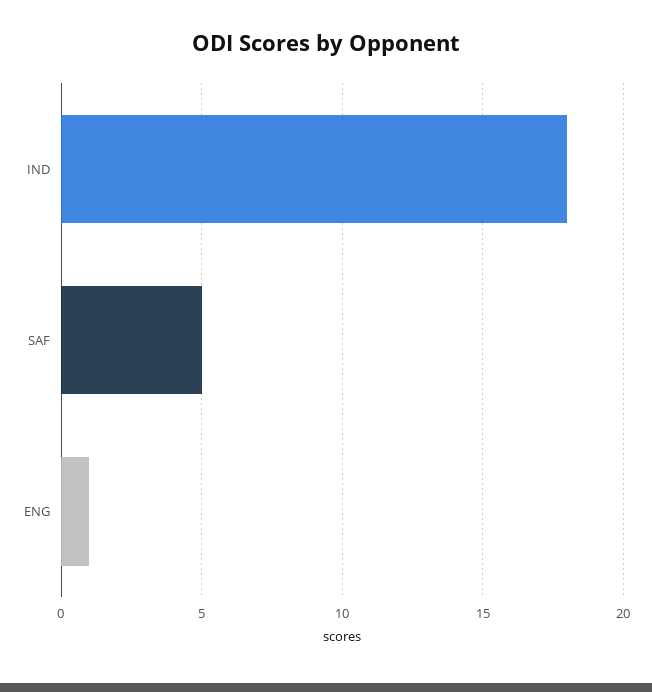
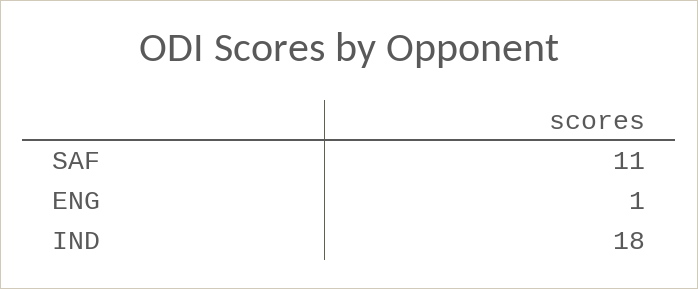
  {
    "IND": 18,
-   "SAF": 5,
+   "SAF": 11,
    "ENG": 1
  }

